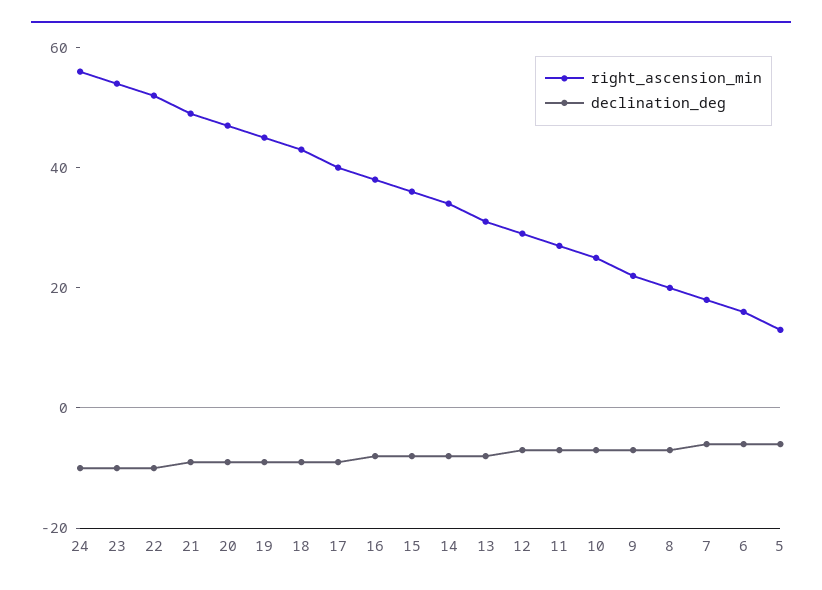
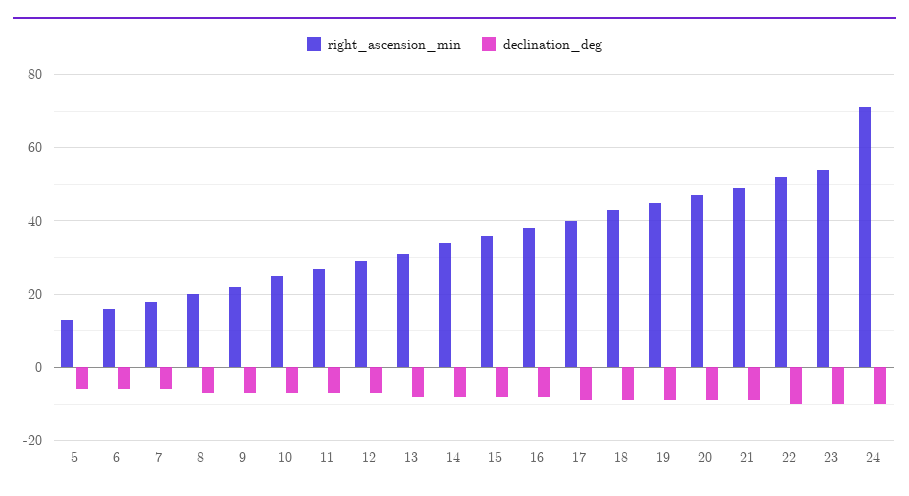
  {
    "right_ascension_min": {
-     "24": 55,
+     "24": 70,
      "23": 55,
      "22": 50,
      "21": 50,
      "20": 45,
      "19": 45,
      "18": 45,
      "17": 40,
      "16": 40,
      "15": 35,
      "14": 35,
      "13": 30,
      "12": 30,
      "11": 25,
      "10": 25,
      "9": 20,
      "8": 20,
      "7": 20,
      "6": 15,
      "5": 15
    },
    "declination_deg": {
      "24": -10,
      "23": -10,
      "22": -10,
      "21": -10,
      "20": -10,
      "19": -10,
      "18": -10,
      "17": -10,
      "16": -10,
      "15": -10,
      "14": -10,
      "13": -10,
      "12": -5,
      "11": -5,
      "10": -5,
      "9": -5,
      "8": -5,
      "7": -5,
      "6": -5,
      "5": -5
    }
  }

